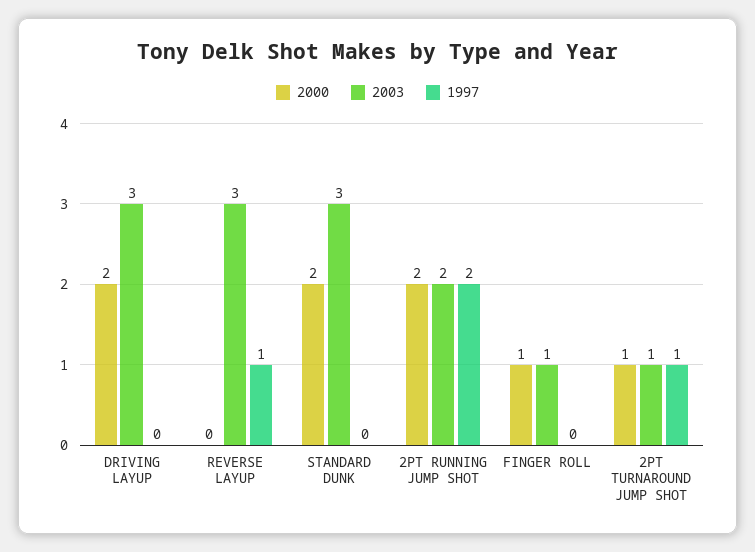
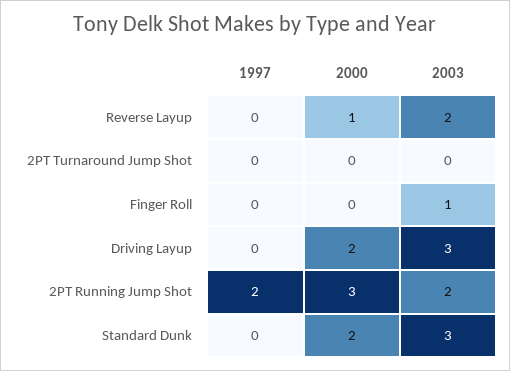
  {
    "2000": {
      "DRIVING LAYUP": 2,
-     "REVERSE LAYUP": 0,
+     "REVERSE LAYUP": 1,
      "STANDARD DUNK": 2,
-     "2PT RUNNING JUMP SHOT": 2,
+     "2PT RUNNING JUMP SHOT": 3,
-     "FINGER ROLL": 1,
+     "FINGER ROLL": 0,
-     "2PT TURNAROUND JUMP SHOT": 1
+     "2PT TURNAROUND JUMP SHOT": 0
    },
    "2003": {
      "DRIVING LAYUP": 3,
-     "REVERSE LAYUP": 3,
+     "REVERSE LAYUP": 2,
      "STANDARD DUNK": 3,
      "2PT RUNNING JUMP SHOT": 2,
      "FINGER ROLL": 1,
-     "2PT TURNAROUND JUMP SHOT": 1
+     "2PT TURNAROUND JUMP SHOT": 0
    },
    "1997": {
      "DRIVING LAYUP": 0,
-     "REVERSE LAYUP": 1,
+     "REVERSE LAYUP": 0,
      "STANDARD DUNK": 0,
      "2PT RUNNING JUMP SHOT": 2,
      "FINGER ROLL": 0,
-     "2PT TURNAROUND JUMP SHOT": 1
+     "2PT TURNAROUND JUMP SHOT": 0
    }
  }

